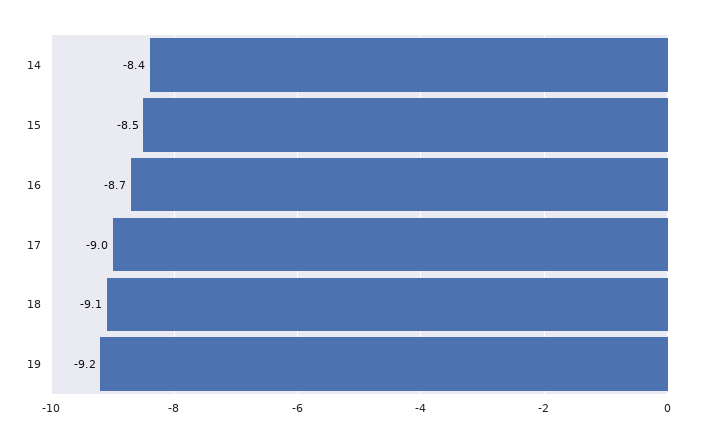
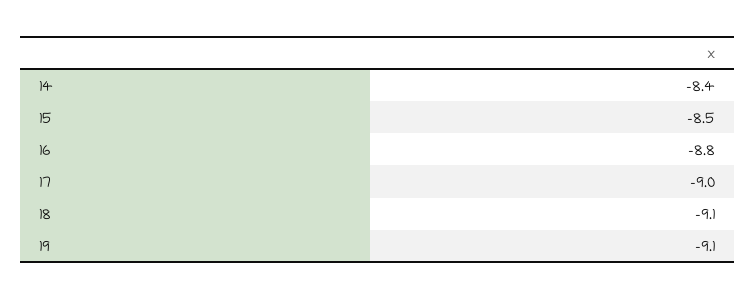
  {
    "14": -8.4,
    "15": -8.5,
-   "16": -8.7,
+   "16": -8.8,
    "17": -9,
    "18": -9.1,
-   "19": -9.2
+   "19": -9.1
  }

